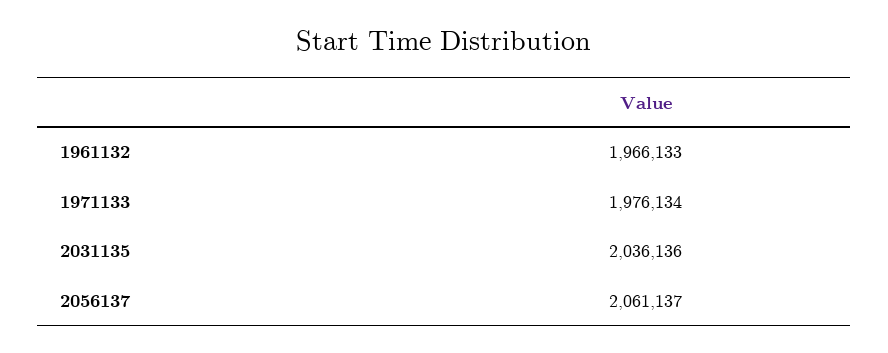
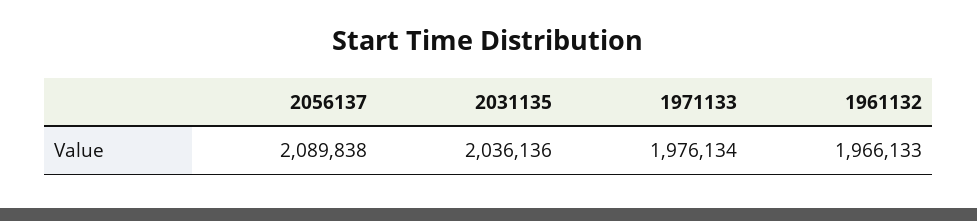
  {
    "1961132": 1966133,
    "1971133": 1976134,
    "2031135": 2036136,
-   "2056137": 2061137
+   "2056137": 2089838
  }

